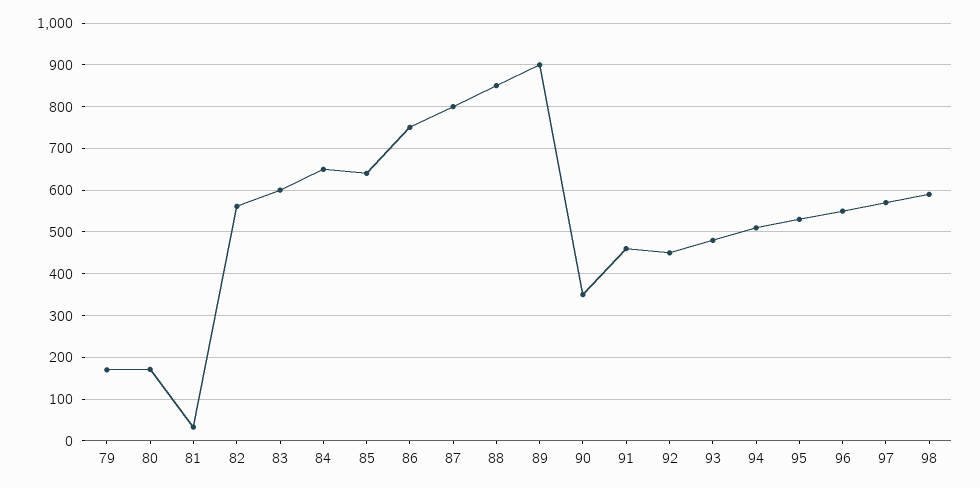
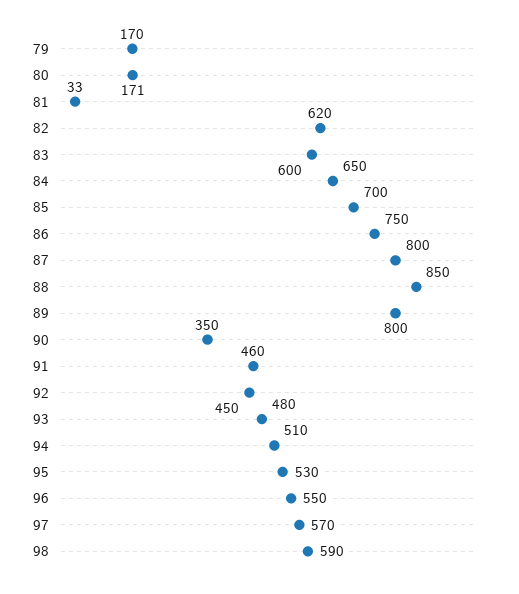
  {
    "79": 170,
    "80": 171,
    "81": 33,
-   "82": 560,
+   "82": 620,
    "83": 600,
    "84": 650,
-   "85": 640,
+   "85": 700,
    "86": 750,
    "87": 800,
    "88": 850,
-   "89": 900,
+   "89": 800,
    "90": 350,
    "91": 460,
    "92": 450,
    "93": 480,
    "94": 510,
    "95": 530,
    "96": 550,
    "97": 570,
    "98": 590
  }

